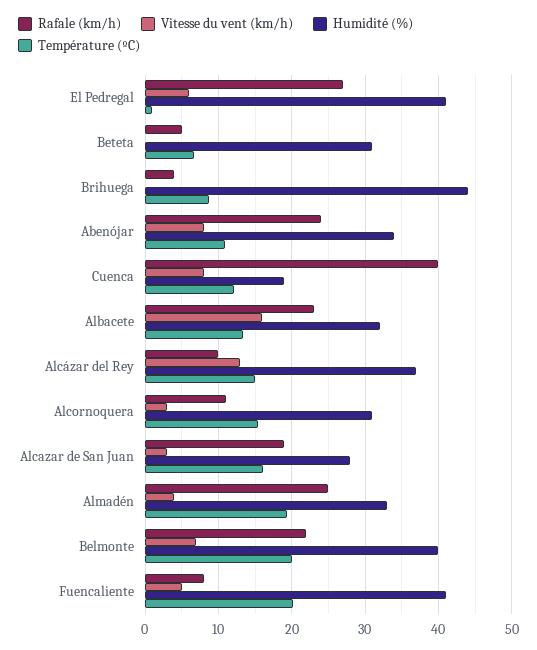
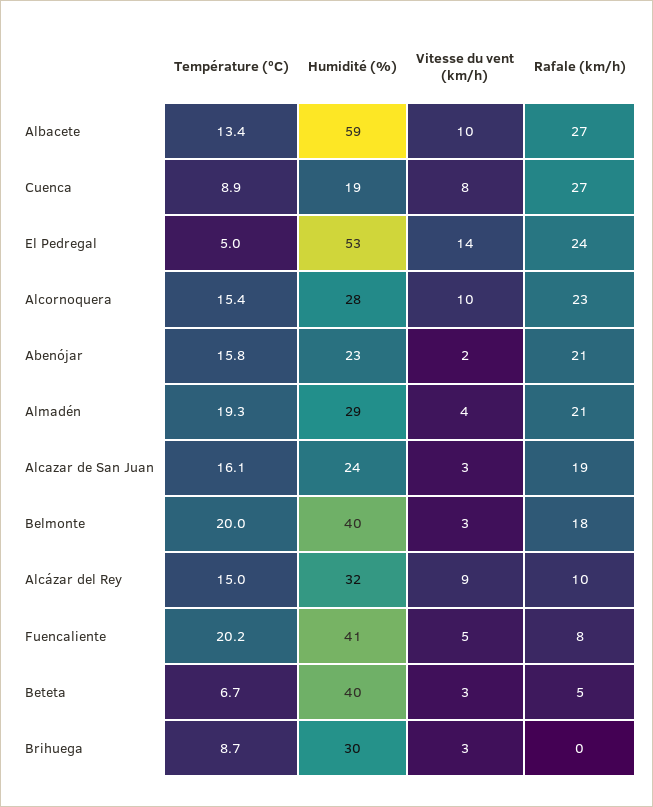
  {
    "Rafale (km/h)": {
-     "El Pedregal": 27,
+     "El Pedregal": 24,
      "Beteta": 5,
-     "Brihuega": 4,
+     "Brihuega": 0,
-     "Abenójar": 24,
+     "Abenójar": 21,
-     "Cuenca": 40,
+     "Cuenca": 27,
-     "Albacete": 23,
+     "Albacete": 27,
      "Alcázar del Rey": 10,
-     "Alcornoquera": 11,
+     "Alcornoquera": 23,
      "Alcazar de San Juan": 19,
-     "Almadén": 25,
+     "Almadén": 21,
-     "Belmonte": 22,
+     "Belmonte": 18,
      "Fuencaliente": 8
    },
    "Vitesse du vent (km/h)": {
-     "El Pedregal": 6,
+     "El Pedregal": 14,
-     "Beteta": 0,
+     "Beteta": 3,
-     "Brihuega": 0,
+     "Brihuega": 3,
-     "Abenójar": 8,
+     "Abenójar": 2,
      "Cuenca": 8,
-     "Albacete": 16,
+     "Albacete": 10,
-     "Alcázar del Rey": 13,
+     "Alcázar del Rey": 9,
-     "Alcornoquera": 3,
+     "Alcornoquera": 10,
      "Alcazar de San Juan": 3,
      "Almadén": 4,
-     "Belmonte": 7,
+     "Belmonte": 3,
      "Fuencaliente": 5
    },
    "Humidité (%)": {
-     "El Pedregal": 41,
+     "El Pedregal": 53,
-     "Beteta": 31,
+     "Beteta": 40,
-     "Brihuega": 44,
+     "Brihuega": 30,
-     "Abenójar": 34,
+     "Abenójar": 23,
      "Cuenca": 19,
-     "Albacete": 32,
+     "Albacete": 59,
-     "Alcázar del Rey": 37,
+     "Alcázar del Rey": 32,
-     "Alcornoquera": 31,
+     "Alcornoquera": 28,
-     "Alcazar de San Juan": 28,
+     "Alcazar de San Juan": 24,
-     "Almadén": 33,
+     "Almadén": 29,
      "Belmonte": 40,
      "Fuencaliente": 41
    },
    "Température (ºC)": {
-     "El Pedregal": 1,
+     "El Pedregal": 5,
      "Beteta": 6.7,
      "Brihuega": 8.7,
-     "Abenójar": 11,
+     "Abenójar": 15.8,
-     "Cuenca": 12,
+     "Cuenca": 8.9,
      "Albacete": 13.4,
      "Alcázar del Rey": 15,
      "Alcornoquera": 15.4,
      "Alcazar de San Juan": 16.1,
      "Almadén": 19.3,
      "Belmonte": 20,
      "Fuencaliente": 20.2
    }
  }

